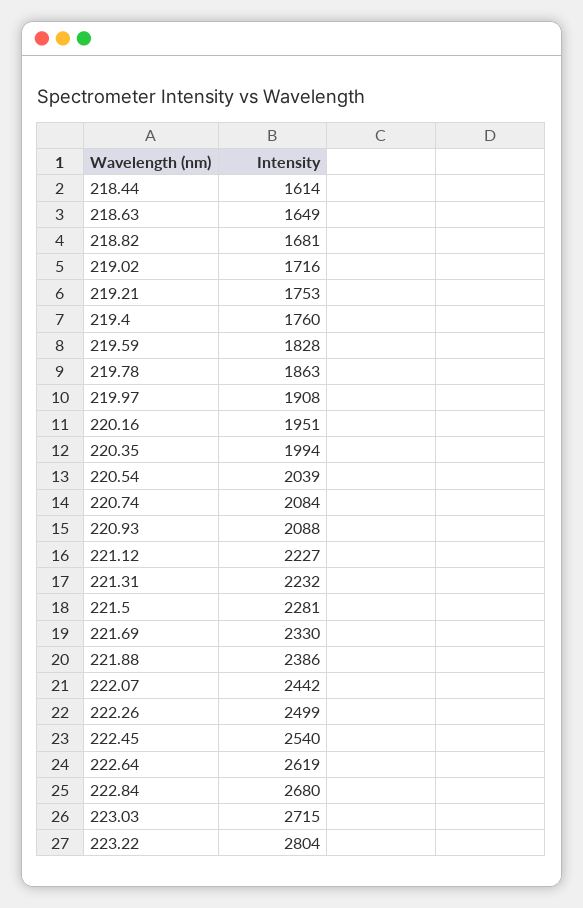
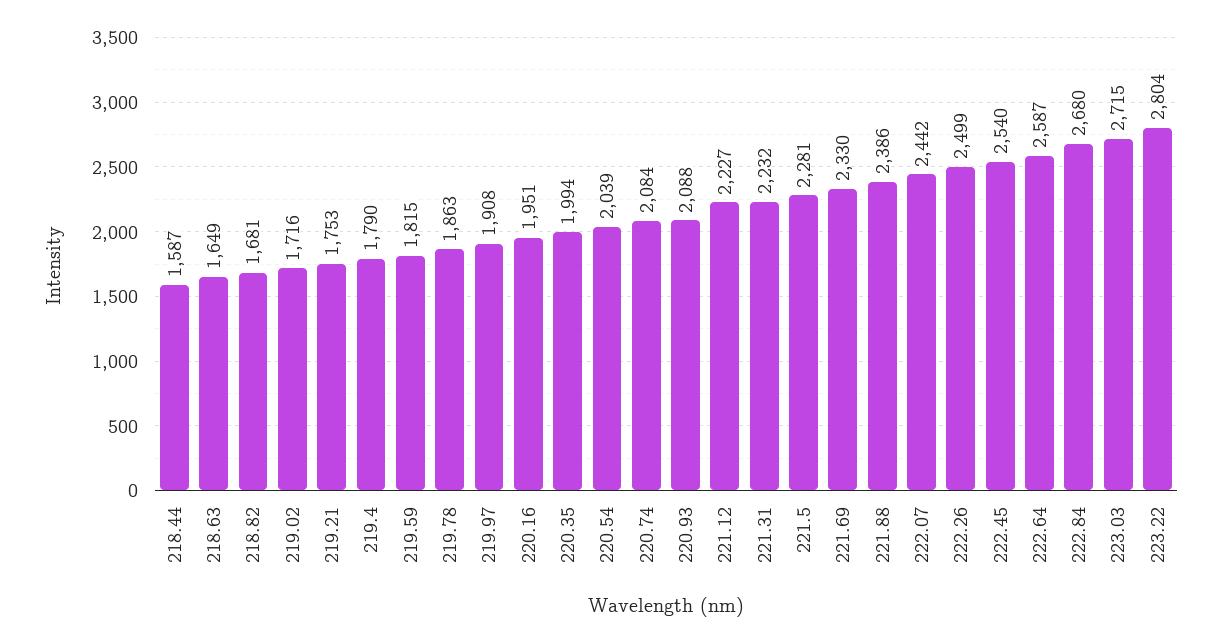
  {
-   "218.44": 1614,
+   "218.44": 1587,
    "218.63": 1649,
    "218.82": 1681,
    "219.02": 1716,
    "219.21": 1753,
-   "219.4": 1760,
+   "219.4": 1790,
-   "219.59": 1828,
+   "219.59": 1815,
    "219.78": 1863,
    "219.97": 1908,
    "220.16": 1951,
    "220.35": 1994,
    "220.54": 2039,
    "220.74": 2084,
    "220.93": 2088,
    "221.12": 2227,
    "221.31": 2232,
    "221.5": 2281,
    "221.69": 2330,
    "221.88": 2386,
    "222.07": 2442,
    "222.26": 2499,
    "222.45": 2540,
-   "222.64": 2619,
+   "222.64": 2587,
    "222.84": 2680,
    "223.03": 2715,
    "223.22": 2804
  }

